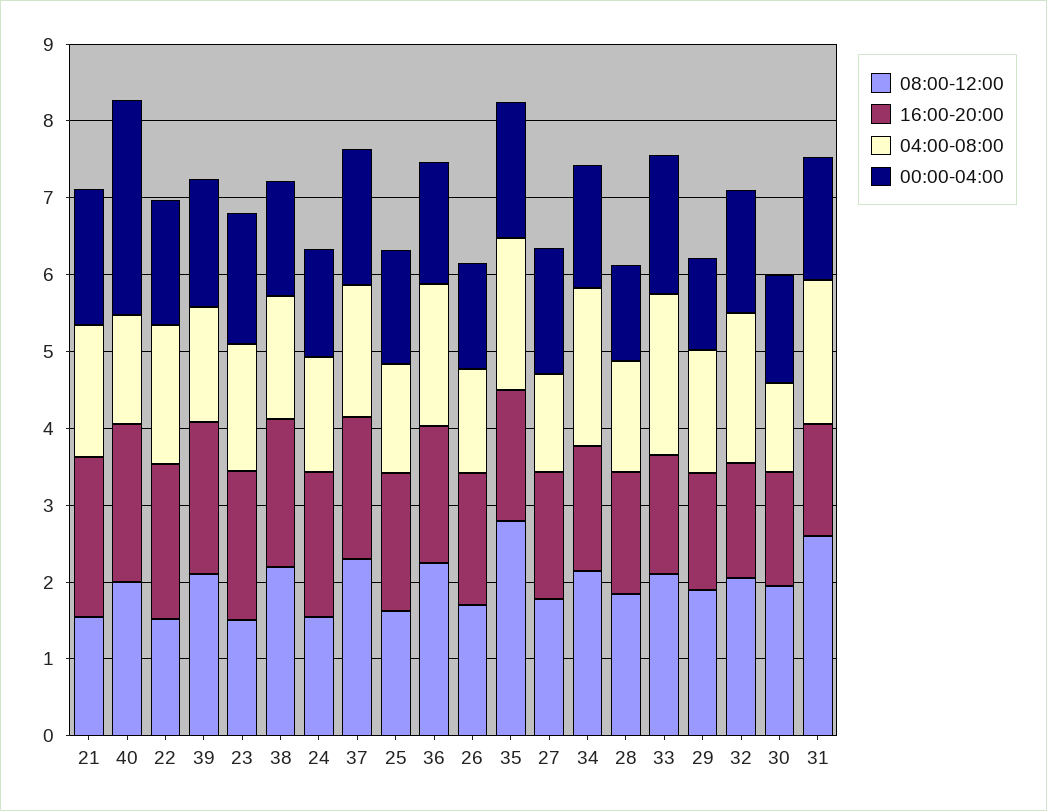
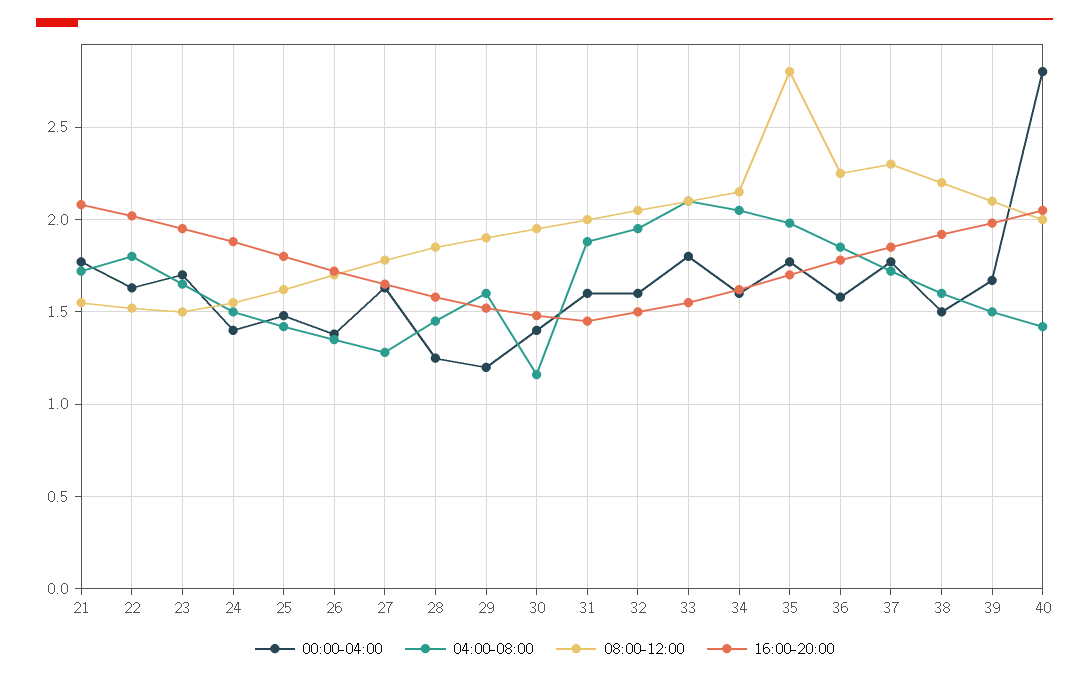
  {
    "08:00-12:00": {
      "21": 1.55,
      "40": 2,
      "22": 1.5,
      "39": 2.1,
      "23": 1.5,
      "38": 2.2,
      "24": 1.55,
      "37": 2.3,
      "25": 1.6,
      "36": 2.25,
      "26": 1.7,
      "35": 2.8,
      "27": 1.8,
      "34": 2.15,
      "28": 1.85,
      "33": 2.1,
      "29": 1.9,
      "32": 2.05,
      "30": 1.95,
-     "31": 2.6
+     "31": 2
    },
    "16:00-20:00": {
      "21": 2.1,
      "40": 2.05,
      "22": 2,
      "39": 2,
      "23": 1.95,
      "38": 1.9,
      "24": 1.9,
      "37": 1.85,
      "25": 1.8,
      "36": 1.8,
      "26": 1.7,
      "35": 1.7,
      "27": 1.65,
      "34": 1.6,
      "28": 1.6,
      "33": 1.55,
      "29": 1.5,
      "32": 1.5,
      "30": 1.5,
      "31": 1.45
    },
    "04:00-08:00": {
      "21": 1.7,
      "40": 1.4,
      "22": 1.8,
      "39": 1.5,
      "23": 1.65,
      "38": 1.6,
      "24": 1.5,
      "37": 1.7,
      "25": 1.4,
      "36": 1.85,
      "26": 1.35,
      "35": 2,
      "27": 1.3,
      "34": 2.05,
      "28": 1.45,
      "33": 2.1,
      "29": 1.6,
      "32": 1.95,
      "30": 1.15,
      "31": 1.9
    },
    "00:00-04:00": {
      "21": 1.75,
      "40": 2.8,
      "22": 1.65,
      "39": 1.65,
      "23": 1.7,
      "38": 1.5,
      "24": 1.4,
      "37": 1.75,
      "25": 1.5,
      "36": 1.6,
      "26": 1.4,
      "35": 1.75,
      "27": 1.65,
      "34": 1.6,
      "28": 1.25,
      "33": 1.8,
      "29": 1.2,
      "32": 1.6,
      "30": 1.4,
      "31": 1.6
    }
  }

